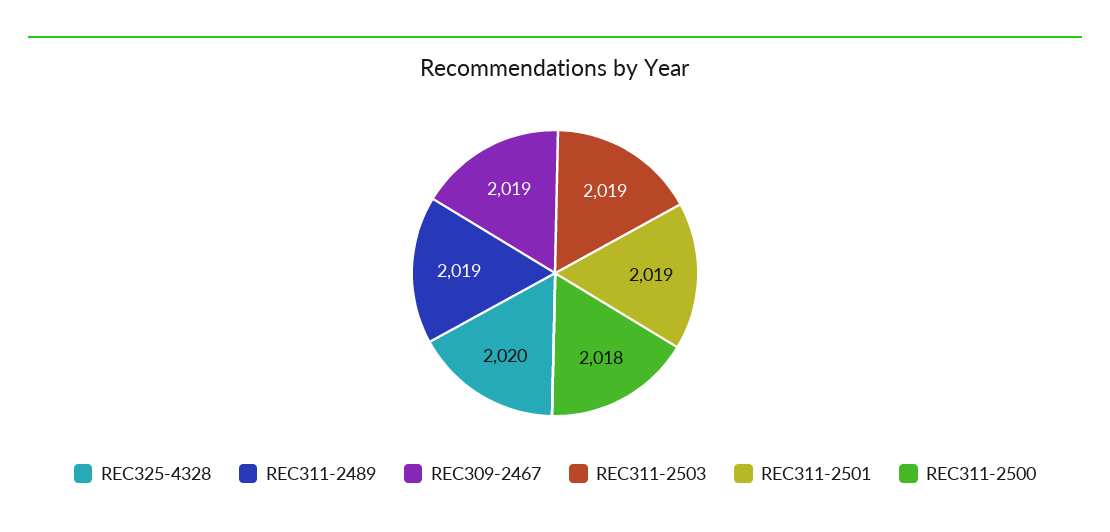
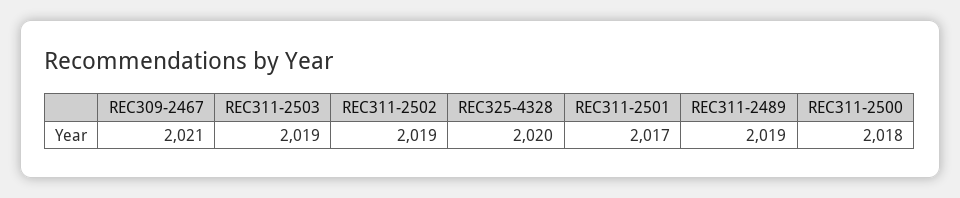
  {
    "REC325-4328": 2020,
    "REC311-2489": 2019,
-   "REC309-2467": 2019,
+   "REC309-2467": 2021,
    "REC311-2503": 2019,
-   "REC311-2501": 2019,
+   "REC311-2501": 2017,
-   "REC311-2500": 2018
+   "REC311-2500": 2018,
+   "REC311-2502": 2019
  }

